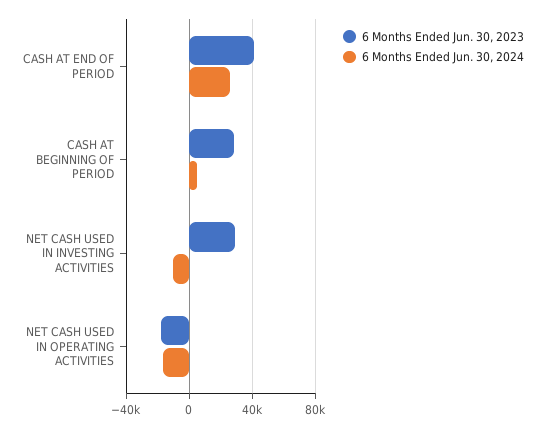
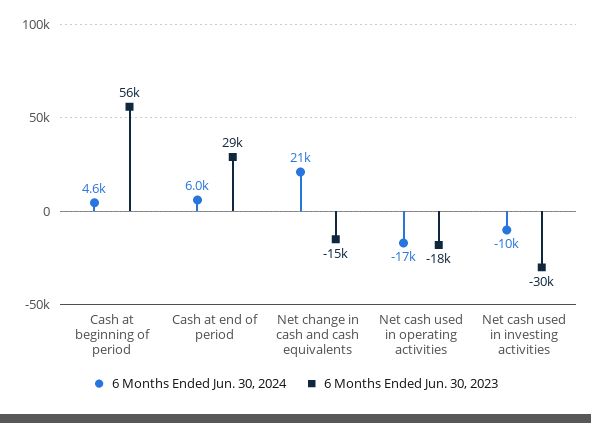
  {
    "6 Months Ended Jun. 30, 2023": {
-     "CASH AT END OF PERIOD": 40000,
+     "CASH AT END OF PERIOD": 29000,
-     "CASH AT BEGINNING OF PERIOD": 30000,
+     "CASH AT BEGINNING OF PERIOD": 56000,
-     "NET CASH USED IN INVESTING ACTIVITIES": 30000,
+     "NET CASH USED IN INVESTING ACTIVITIES": -30000,
-     "NET CASH USED IN OPERATING ACTIVITIES": -18000
+     "NET CASH USED IN OPERATING ACTIVITIES": -18000,
+     "Net change in cash and cash equivalents": -15000
    },
    "6 Months Ended Jun. 30, 2024": {
-     "CASH AT END OF PERIOD": 25000,
+     "CASH AT END OF PERIOD": 6000,
      "CASH AT BEGINNING OF PERIOD": 4600,
      "NET CASH USED IN INVESTING ACTIVITIES": -10000,
-     "NET CASH USED IN OPERATING ACTIVITIES": -17000
+     "NET CASH USED IN OPERATING ACTIVITIES": -17000,
+     "Net change in cash and cash equivalents": 21000
    }
  }

